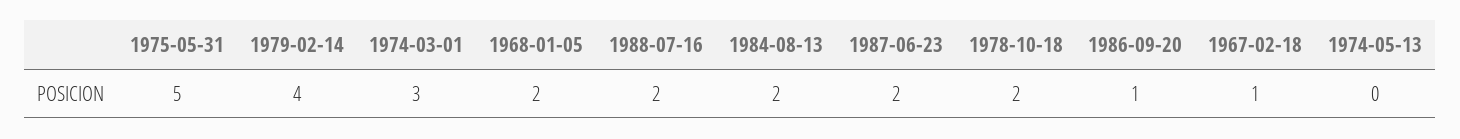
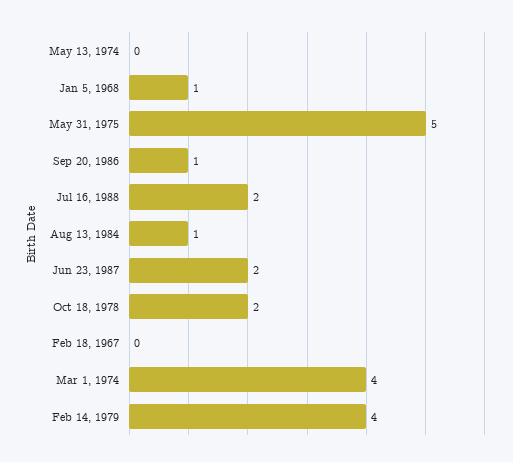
  {
    "1975-05-31": 5,
    "1979-02-14": 4,
-   "1974-03-01": 3,
+   "1974-03-01": 4,
-   "1968-01-05": 2,
+   "1968-01-05": 1,
    "1988-07-16": 2,
-   "1984-08-13": 2,
+   "1984-08-13": 1,
    "1987-06-23": 2,
    "1978-10-18": 2,
    "1986-09-20": 1,
-   "1967-02-18": 1,
+   "1967-02-18": 0,
    "1974-05-13": 0
  }

